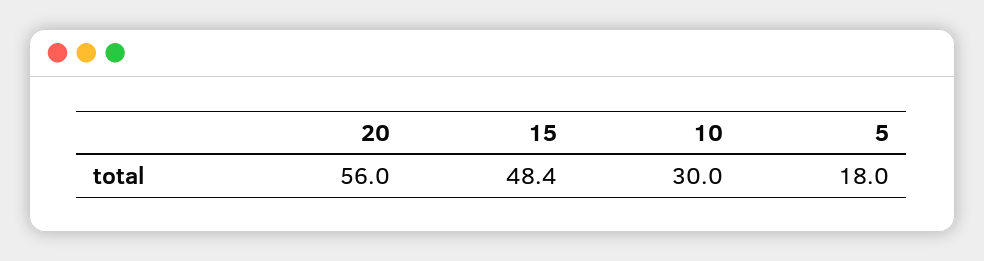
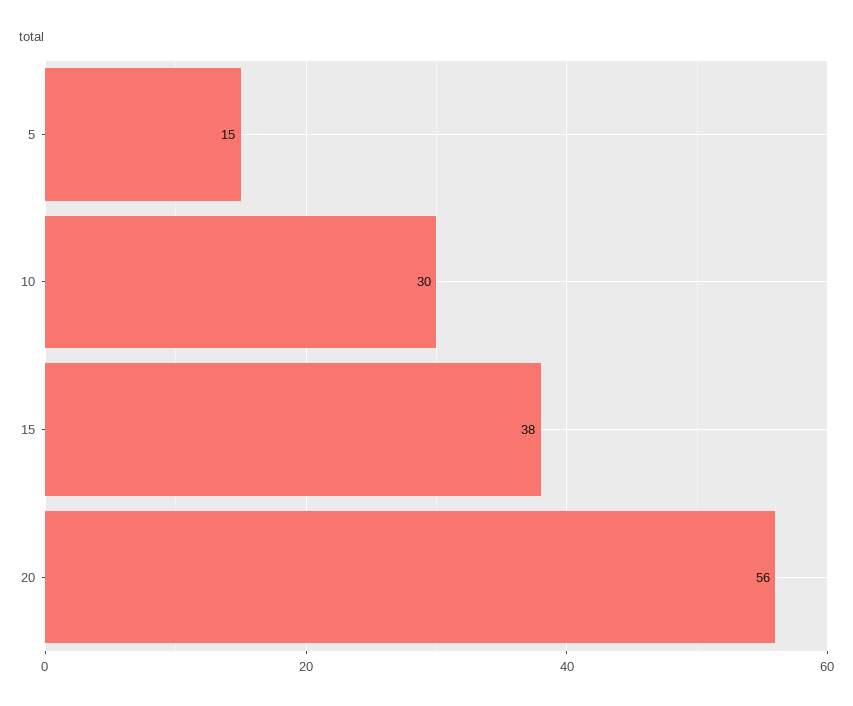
  {
    "20": 56,
-   "15": 48.4,
+   "15": 38,
    "10": 30,
-   "5": 18
+   "5": 15
  }

